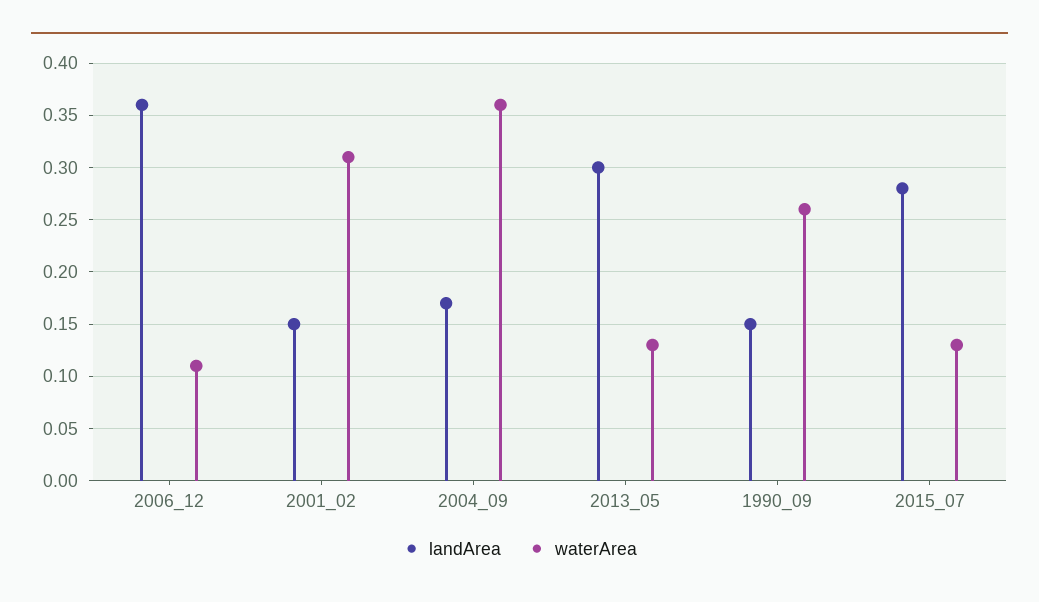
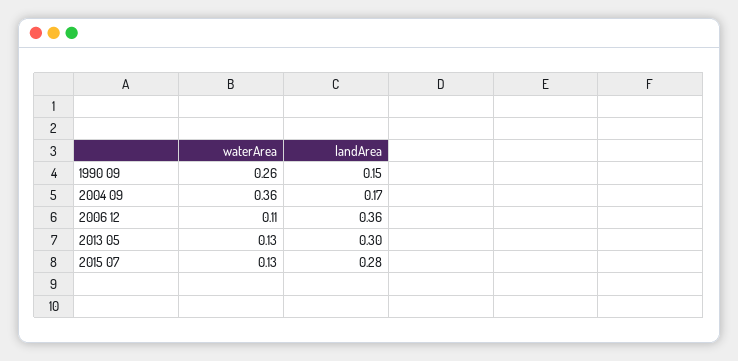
  {
    "landArea": {
      "2006_12": 0.36,
-     "2001_02": 0.15,
      "2004_09": 0.17,
      "2013_05": 0.3,
      "1990_09": 0.15,
      "2015_07": 0.28
    },
    "waterArea": {
      "2006_12": 0.11,
-     "2001_02": 0.31,
      "2004_09": 0.36,
      "2013_05": 0.13,
      "1990_09": 0.26,
      "2015_07": 0.13
    }
  }

